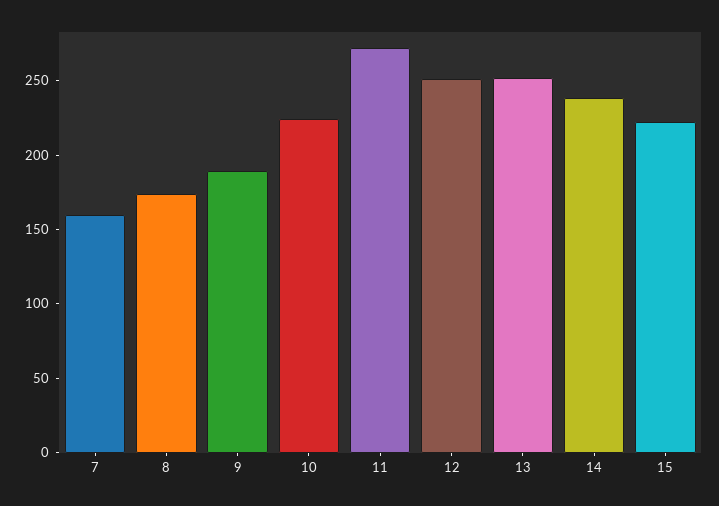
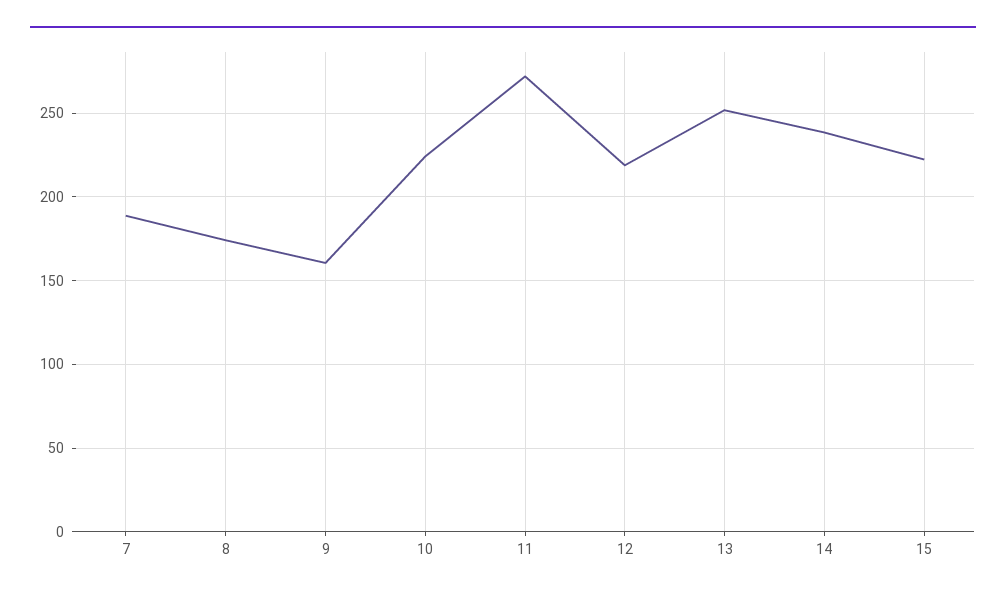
  {
-   "7": 160,
+   "7": 190,
    "8": 175,
-   "9": 190,
+   "9": 160,
    "10": 225,
    "11": 270,
-   "12": 250,
+   "12": 220,
    "13": 250,
    "14": 240,
    "15": 220
  }

